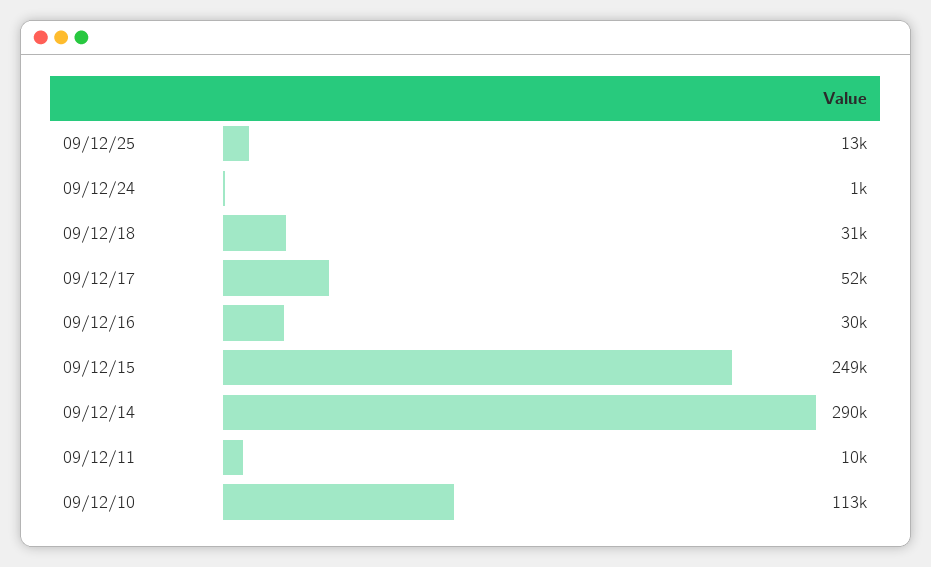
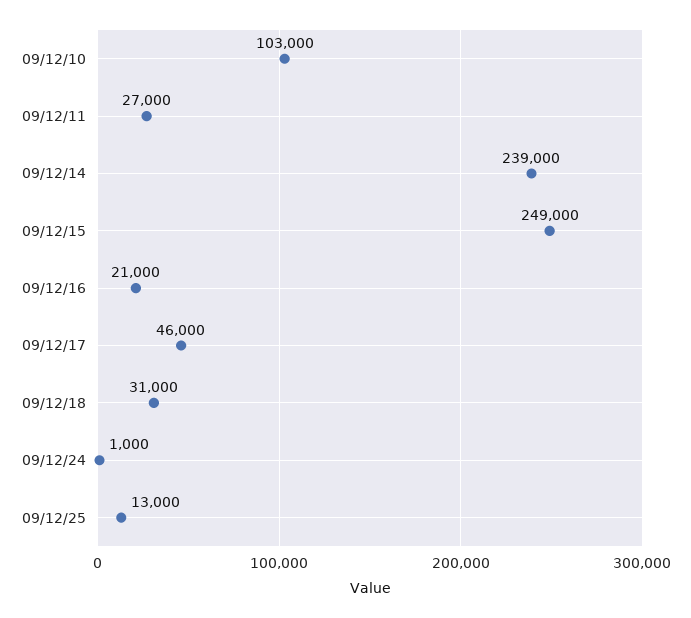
  {
    "09/12/25": 13000,
    "09/12/24": 1000,
    "09/12/18": 31000,
-   "09/12/17": 52000,
+   "09/12/17": 46000,
-   "09/12/16": 30000,
+   "09/12/16": 21000,
    "09/12/15": 249000,
-   "09/12/14": 290000,
+   "09/12/14": 239000,
-   "09/12/11": 10000,
+   "09/12/11": 27000,
-   "09/12/10": 113000
+   "09/12/10": 103000
  }

